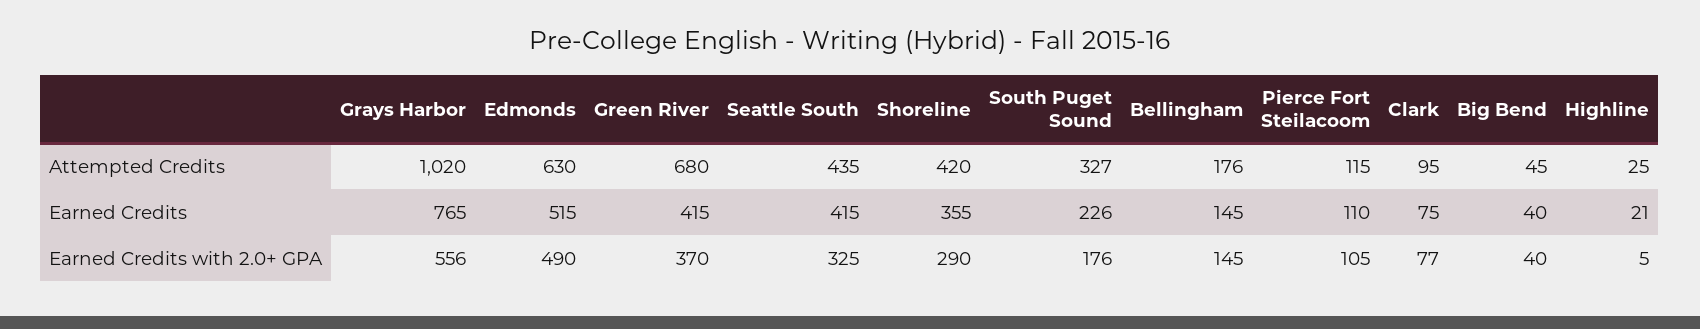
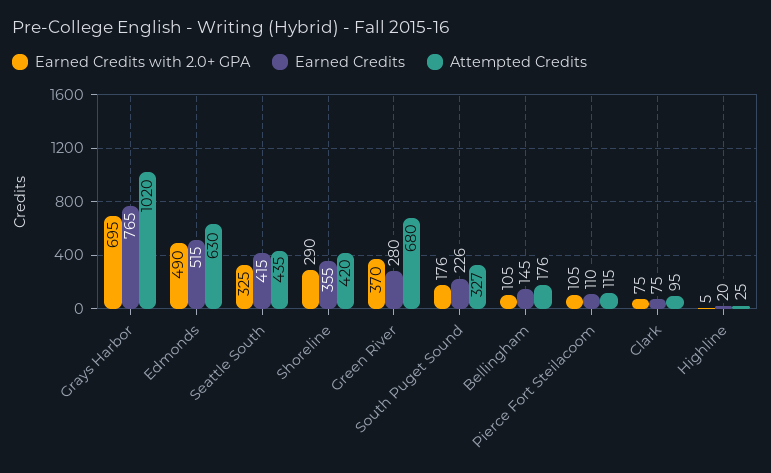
  {
    "Attempted Credits": {
      "Grays Harbor": 1020,
      "Edmonds": 630,
      "Green River": 680,
      "Seattle South": 435,
      "Shoreline": 420,
      "South Puget Sound": 327,
      "Bellingham": 176,
      "Pierce Fort Steilacoom": 115,
      "Clark": 95,
-     "Big Bend": 45,
      "Highline": 25
    },
    "Earned Credits": {
      "Grays Harbor": 765,
      "Edmonds": 515,
-     "Green River": 415,
+     "Green River": 280,
      "Seattle South": 415,
      "Shoreline": 355,
      "South Puget Sound": 226,
      "Bellingham": 145,
      "Pierce Fort Steilacoom": 110,
      "Clark": 75,
-     "Big Bend": 40,
-     "Highline": 21
+     "Highline": 20
    },
    "Earned Credits with 2.0+ GPA": {
-     "Grays Harbor": 556,
+     "Grays Harbor": 695,
      "Edmonds": 490,
      "Green River": 370,
      "Seattle South": 325,
      "Shoreline": 290,
      "South Puget Sound": 176,
-     "Bellingham": 145,
+     "Bellingham": 105,
      "Pierce Fort Steilacoom": 105,
-     "Clark": 77,
+     "Clark": 75,
-     "Big Bend": 40,
      "Highline": 5
    }
  }

